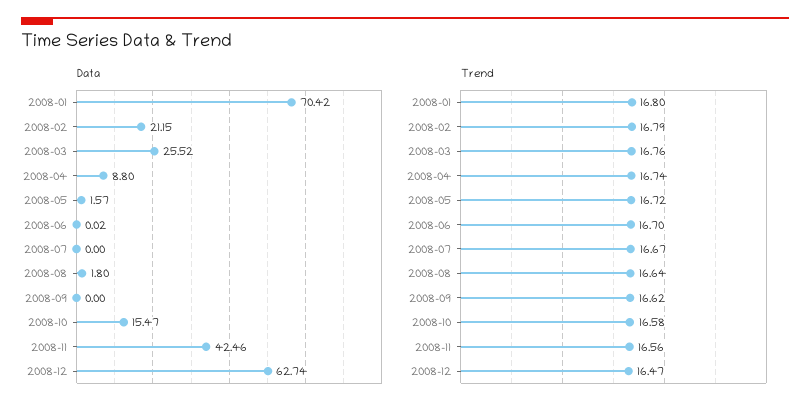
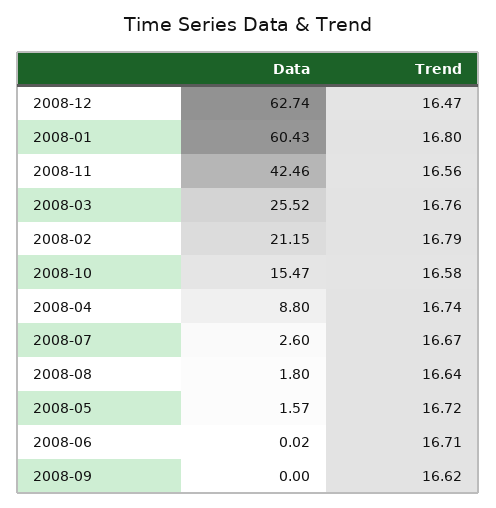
  {
    "Data": {
-     "2008-01": 70.42,
+     "2008-01": 60.43,
      "2008-02": 21.15,
      "2008-03": 25.52,
      "2008-04": 8.8,
      "2008-05": 1.57,
      "2008-06": 0.02,
-     "2008-07": 0,
+     "2008-07": 2.6,
      "2008-08": 1.8,
      "2008-09": 0,
      "2008-10": 15.47,
      "2008-11": 42.46,
      "2008-12": 62.74
    },
    "Trend": {
      "2008-01": 16.8,
      "2008-02": 16.79,
      "2008-03": 16.76,
      "2008-04": 16.74,
      "2008-05": 16.72,
-     "2008-06": 16.7,
+     "2008-06": 16.71,
      "2008-07": 16.67,
      "2008-08": 16.64,
      "2008-09": 16.62,
      "2008-10": 16.58,
      "2008-11": 16.56,
      "2008-12": 16.47
    }
  }

